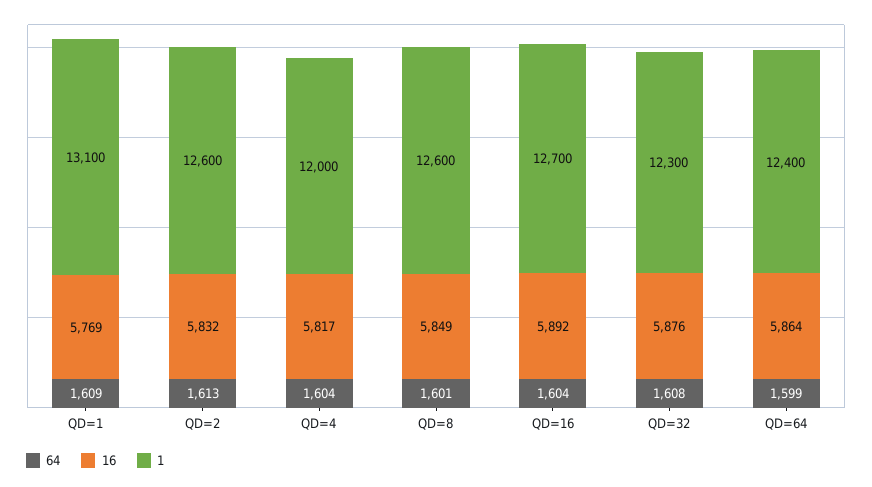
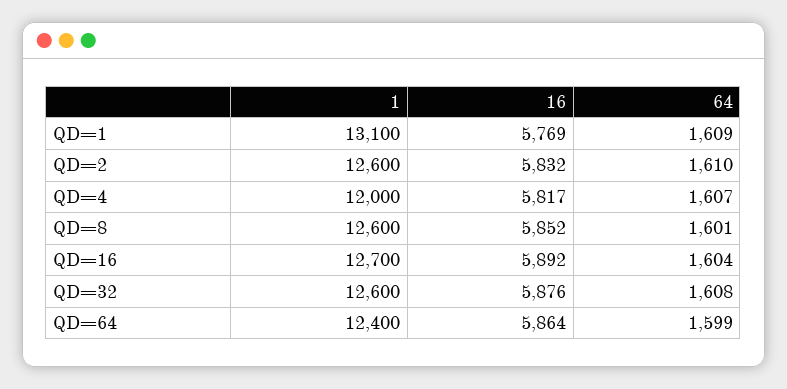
  {
    "64": {
      "QD=1": 1609,
-     "QD=2": 1613,
+     "QD=2": 1610,
-     "QD=4": 1604,
+     "QD=4": 1607,
      "QD=8": 1601,
      "QD=16": 1604,
      "QD=32": 1608,
      "QD=64": 1599
    },
    "16": {
      "QD=1": 5769,
      "QD=2": 5832,
      "QD=4": 5817,
-     "QD=8": 5849,
+     "QD=8": 5852,
      "QD=16": 5892,
      "QD=32": 5876,
      "QD=64": 5864
    },
    "1": {
      "QD=1": 13100,
      "QD=2": 12600,
      "QD=4": 12000,
      "QD=8": 12600,
      "QD=16": 12700,
-     "QD=32": 12300,
+     "QD=32": 12600,
      "QD=64": 12400
    }
  }

